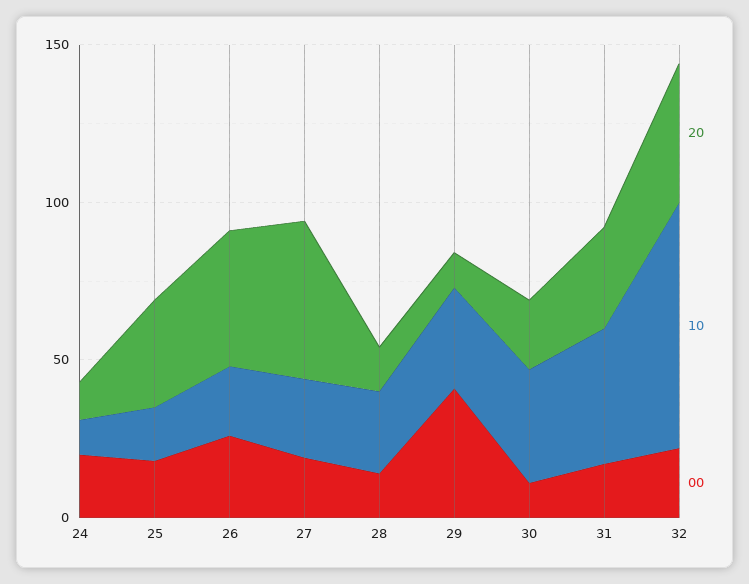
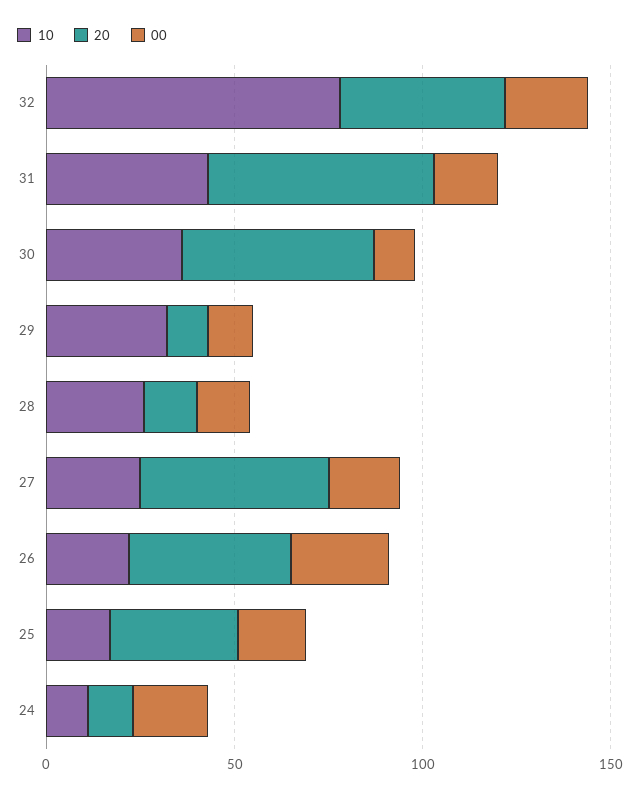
  {
    "20": {
      "24": 10,
      "25": 30,
      "26": 40,
      "27": 50,
      "28": 10,
      "29": 10,
-     "30": 20,
+     "30": 50,
-     "31": 30,
+     "31": 60,
      "32": 40
    },
    "10": {
      "24": 10,
      "25": 20,
      "26": 20,
      "27": 30,
      "28": 30,
      "29": 30,
      "30": 40,
      "31": 40,
      "32": 80
    },
    "00": {
      "24": 20,
      "25": 20,
      "26": 30,
      "27": 20,
      "28": 10,
-     "29": 40,
+     "29": 10,
      "30": 10,
      "31": 20,
      "32": 20
    }
  }

